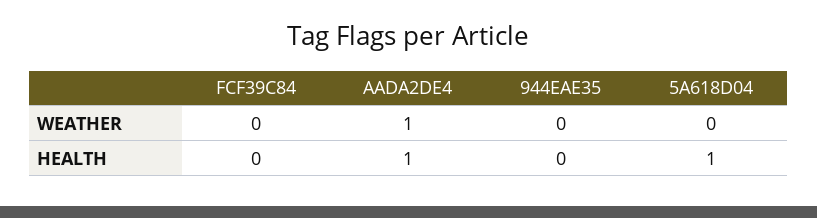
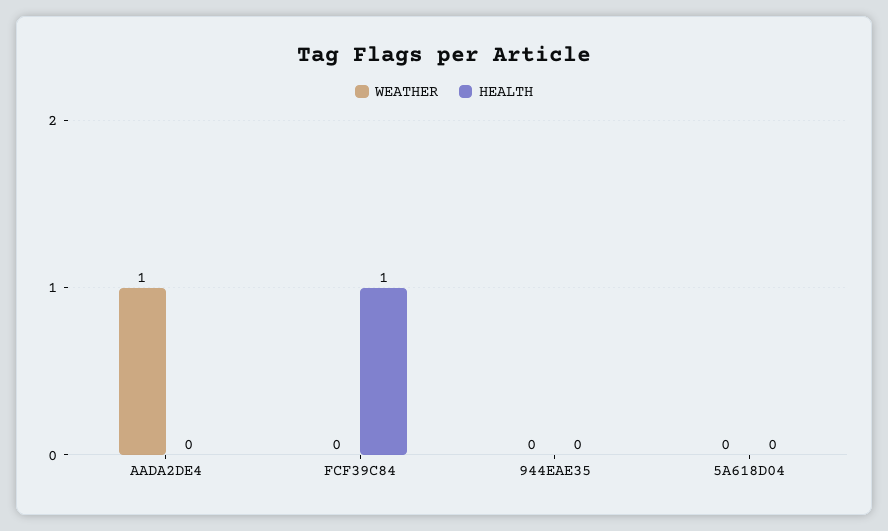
  {
    "WEATHER": {
      "FCF39C84": 0,
      "AADA2DE4": 1,
      "944EAE35": 0,
      "5A618D04": 0
    },
    "HEALTH": {
-     "FCF39C84": 0,
+     "FCF39C84": 1,
-     "AADA2DE4": 1,
+     "AADA2DE4": 0,
      "944EAE35": 0,
-     "5A618D04": 1
+     "5A618D04": 0
    }
  }

